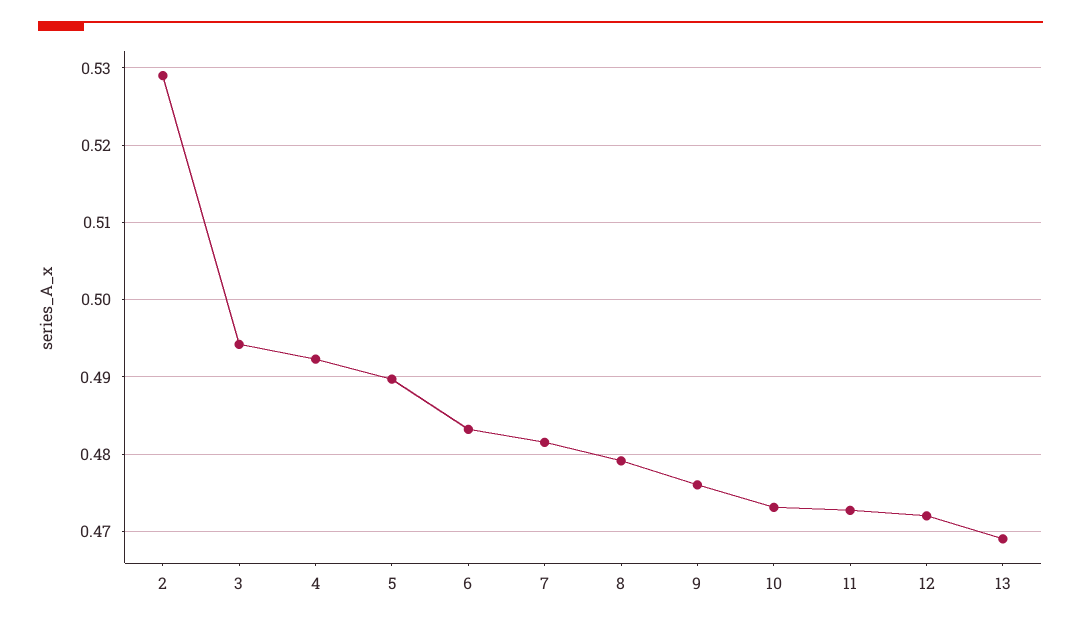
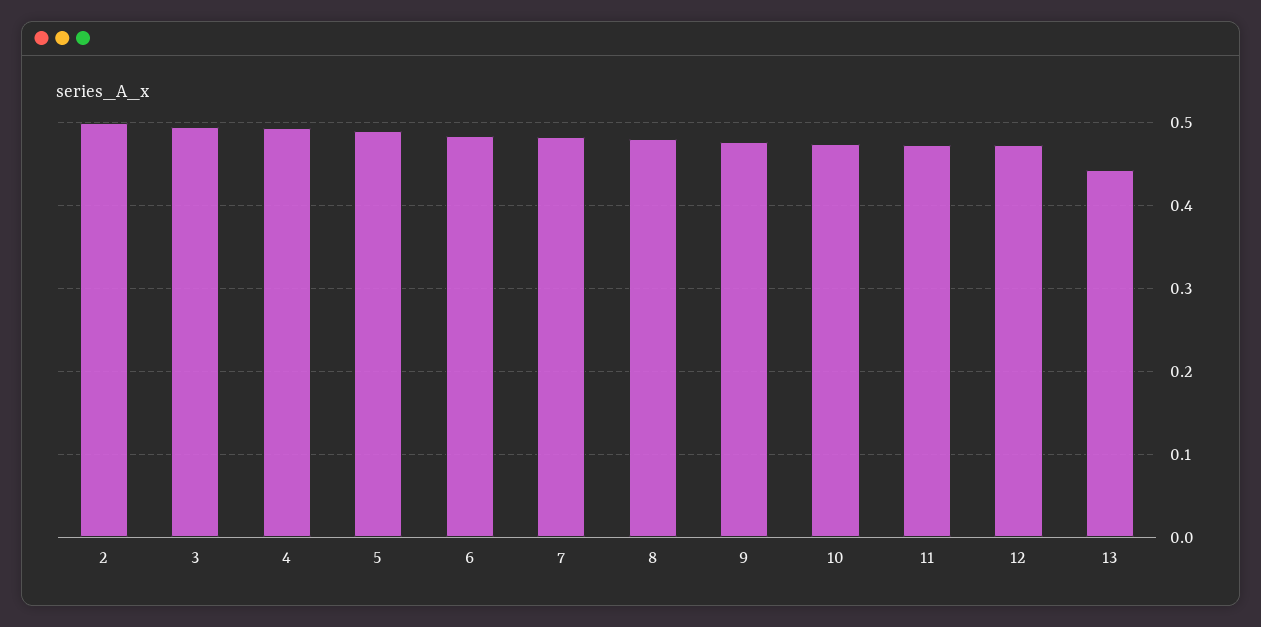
  {
-   "2": 0.529,
+   "2": 0.5,
    "3": 0.494,
    "4": 0.492,
    "5": 0.49,
    "6": 0.483,
    "7": 0.482,
    "8": 0.479,
    "9": 0.476,
    "10": 0.473,
    "11": 0.473,
    "12": 0.472,
-   "13": 0.469
+   "13": 0.44
  }

